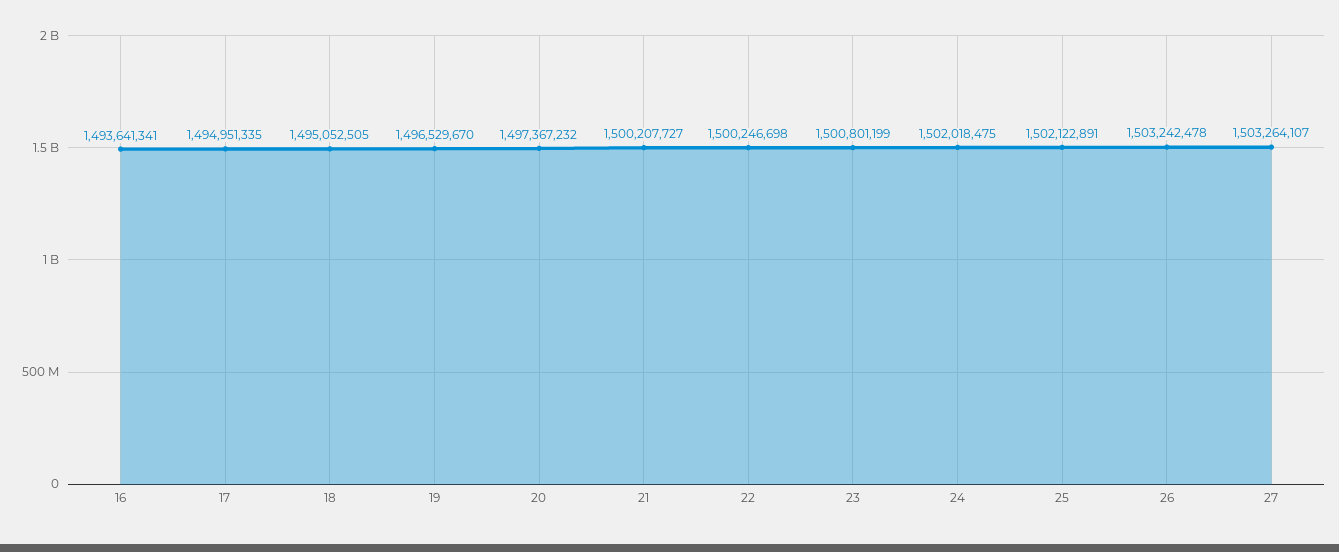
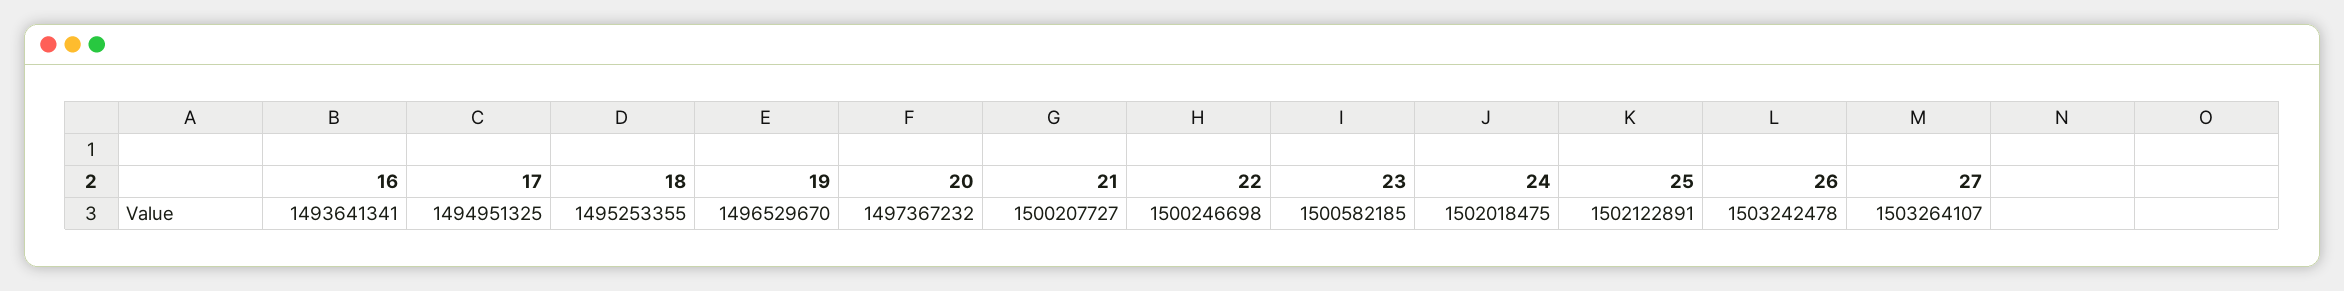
  {
    "16": 1493641341,
-   "17": 1494951335,
+   "17": 1494951325,
-   "18": 1495052505,
+   "18": 1495253355,
    "19": 1496529670,
    "20": 1497367232,
    "21": 1500207727,
    "22": 1500246698,
-   "23": 1500801199,
+   "23": 1500582185,
    "24": 1502018475,
    "25": 1502122891,
    "26": 1503242478,
    "27": 1503264107
  }

